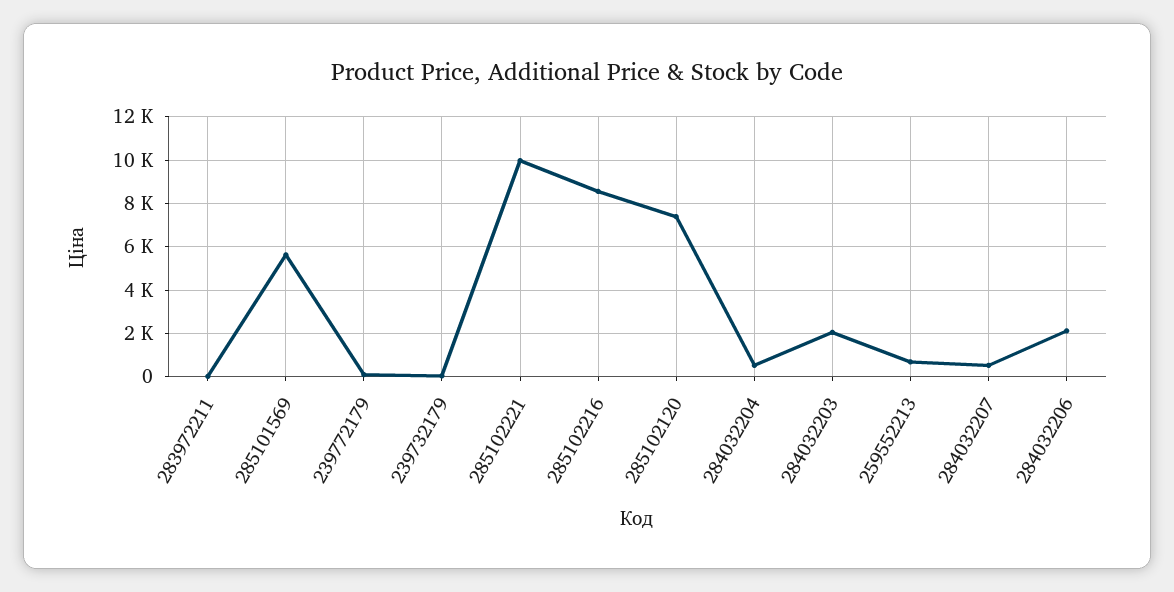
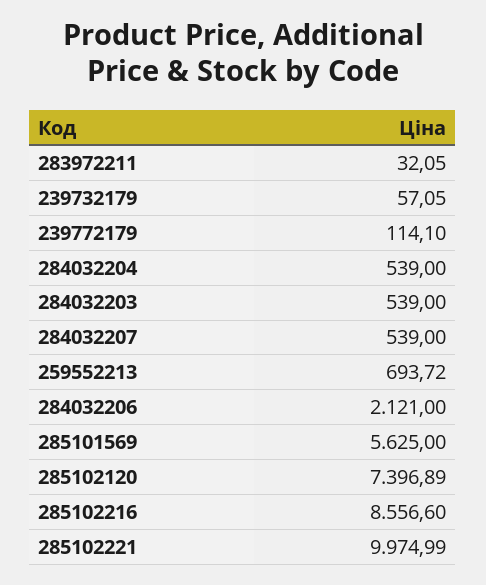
  {
    "283972211": 32.05,
    "285101569": 5625,
    "239772179": 114.1,
    "239732179": 57.05,
    "285102221": 9974.99,
    "285102216": 8556.6,
    "285102120": 7396.89,
    "284032204": 539,
-   "284032203": 2000,
+   "284032203": 539,
    "259552213": 693.72,
    "284032207": 539,
    "284032206": 2121
  }

